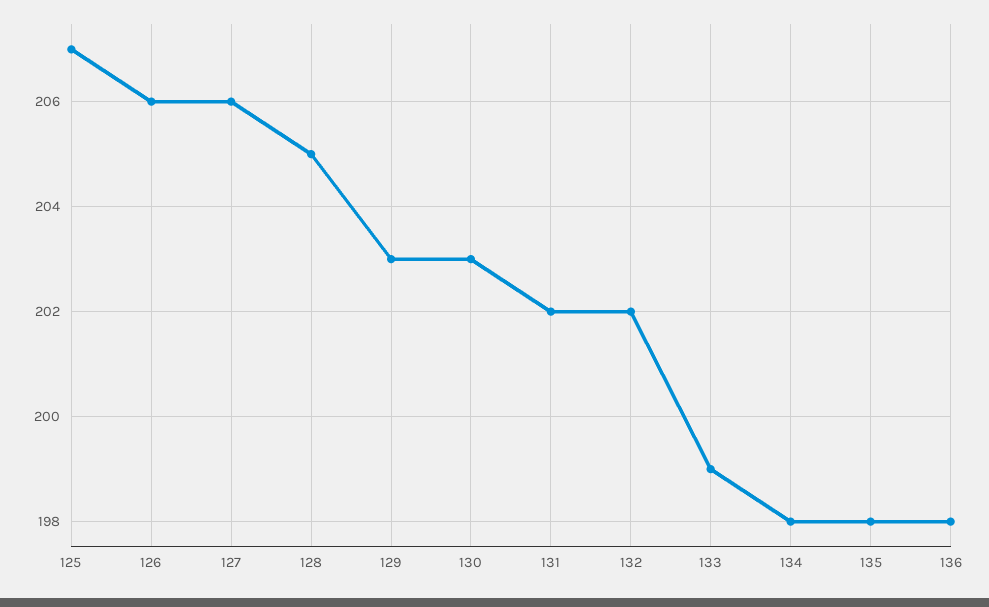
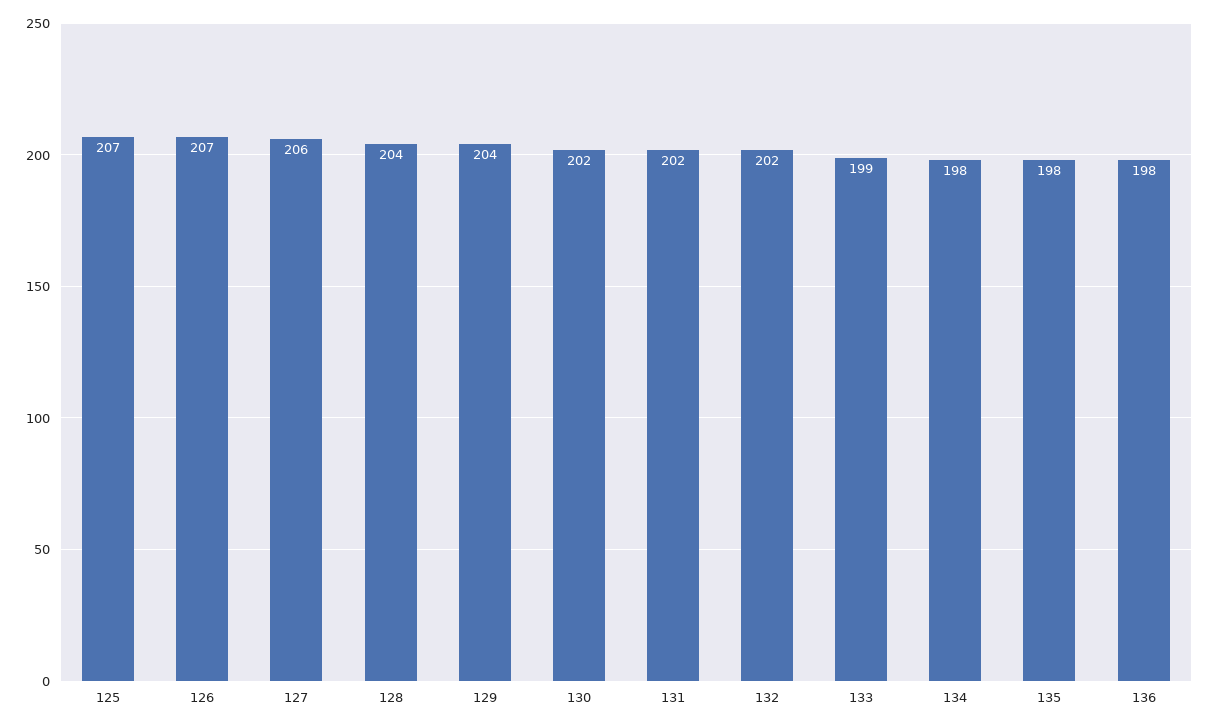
  {
    "125": 207,
-   "126": 206,
+   "126": 207,
    "127": 206,
-   "128": 205,
+   "128": 204,
-   "129": 203,
+   "129": 204,
-   "130": 203,
+   "130": 202,
    "131": 202,
    "132": 202,
    "133": 199,
    "134": 198,
    "135": 198,
    "136": 198
  }

